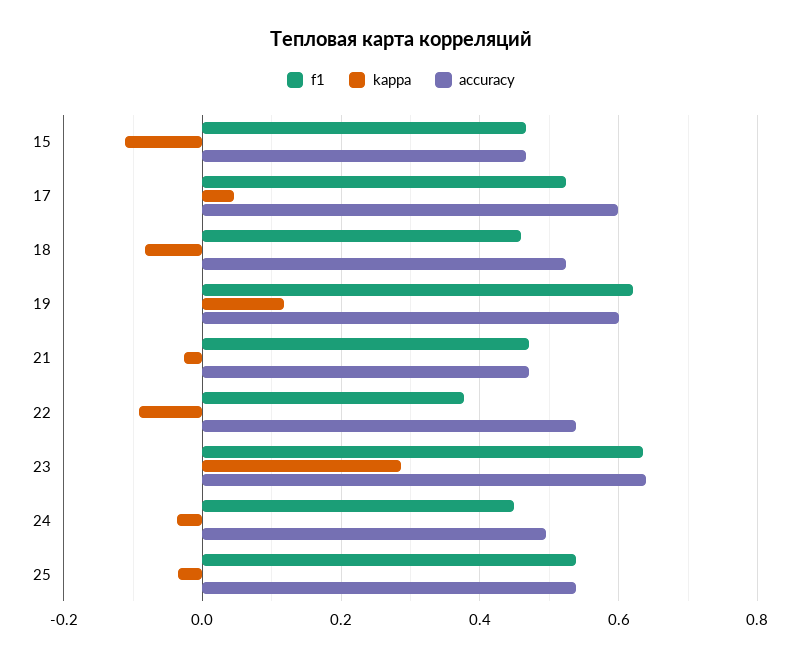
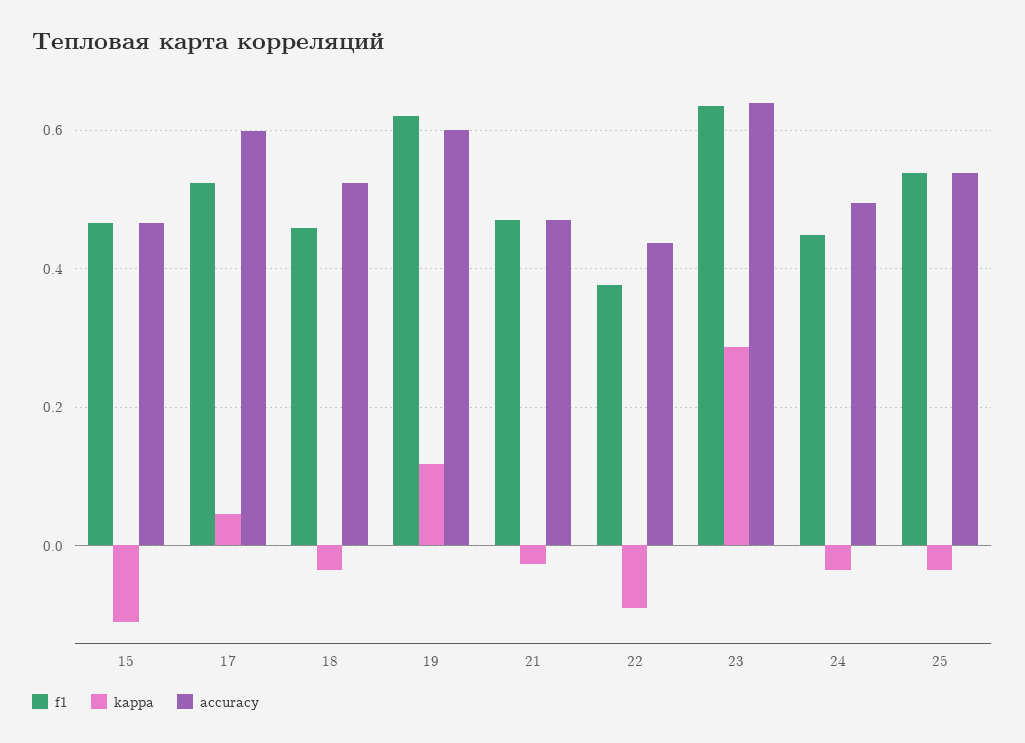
  {
    "f1": {
      "15": 0.46,
      "17": 0.52,
      "18": 0.46,
      "19": 0.62,
      "21": 0.48,
      "22": 0.38,
      "23": 0.64,
      "24": 0.44,
      "25": 0.54
    },
    "kappa": {
      "15": -0.12,
      "17": 0.04,
-     "18": -0.08,
+     "18": -0.04,
      "19": 0.12,
      "21": -0.02,
      "22": -0.1,
      "23": 0.28,
      "24": -0.04,
      "25": -0.04
    },
    "accuracy": {
      "15": 0.46,
      "17": 0.6,
      "18": 0.52,
      "19": 0.6,
      "21": 0.48,
-     "22": 0.54,
+     "22": 0.44,
      "23": 0.64,
      "24": 0.5,
      "25": 0.54
    }
  }

